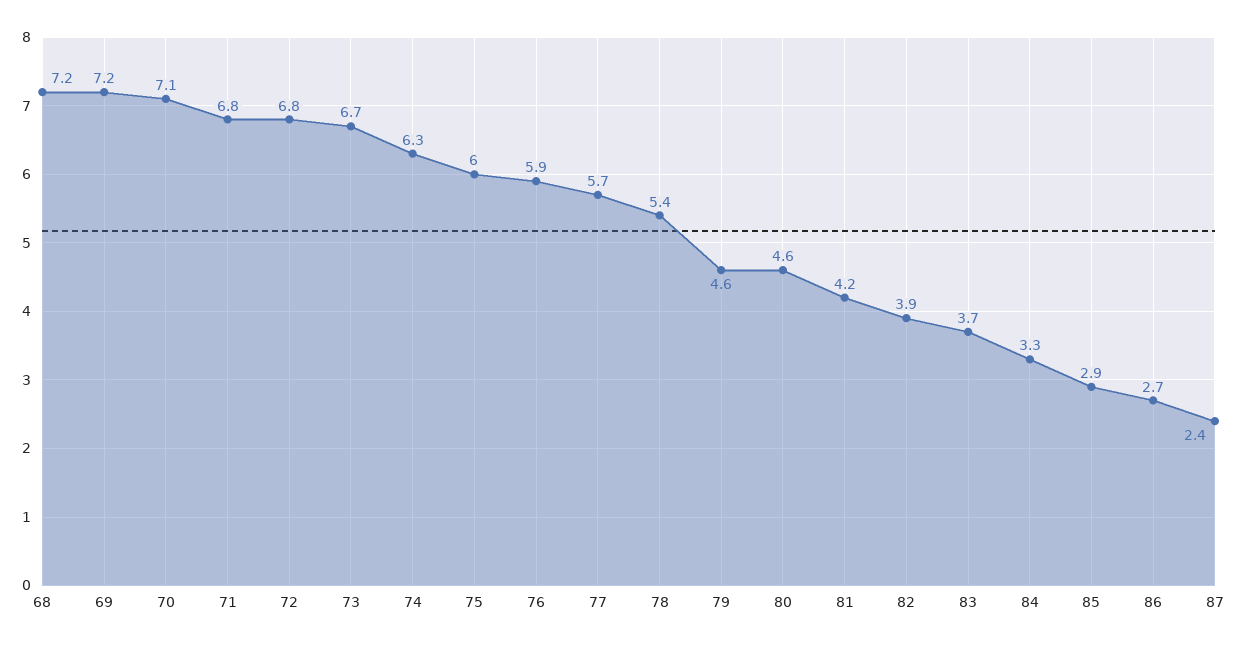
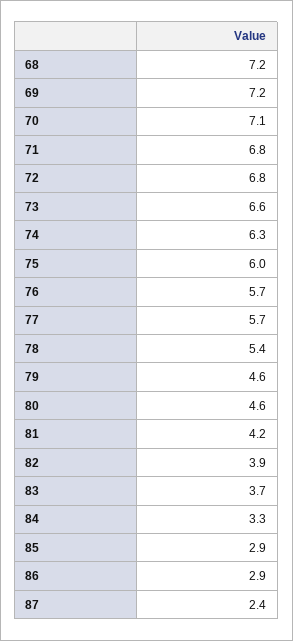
  {
    "68": 7.2,
    "69": 7.2,
    "70": 7.1,
    "71": 6.8,
    "72": 6.8,
-   "73": 6.7,
+   "73": 6.6,
    "74": 6.3,
    "75": 6,
-   "76": 5.9,
+   "76": 5.7,
    "77": 5.7,
    "78": 5.4,
    "79": 4.6,
    "80": 4.6,
    "81": 4.2,
    "82": 3.9,
    "83": 3.7,
    "84": 3.3,
    "85": 2.9,
-   "86": 2.7,
+   "86": 2.9,
    "87": 2.4
  }

